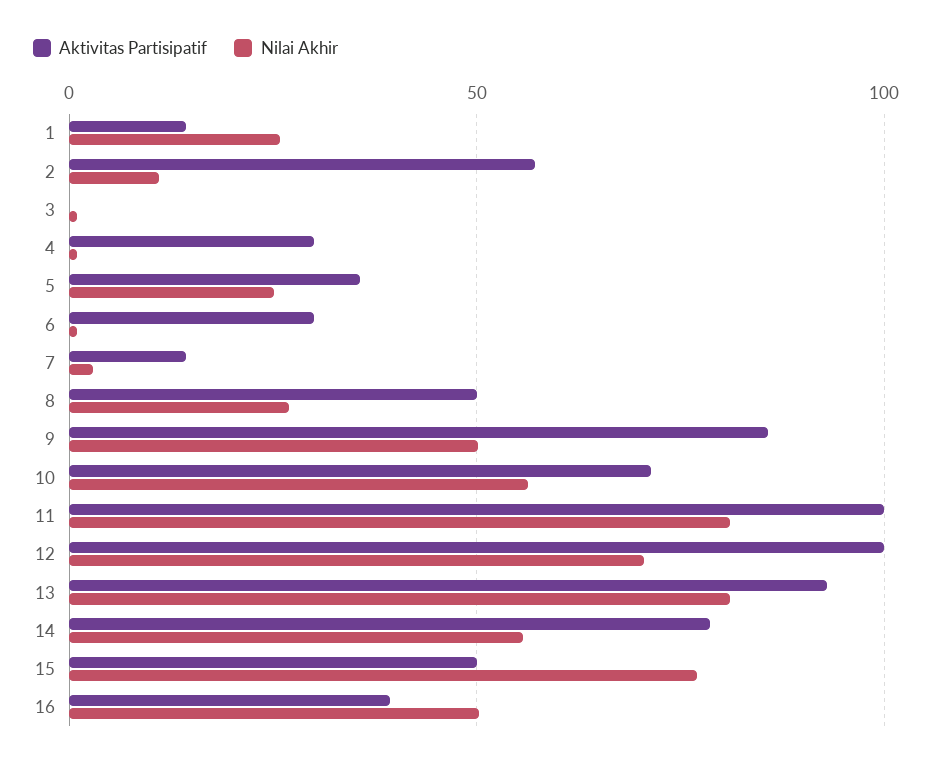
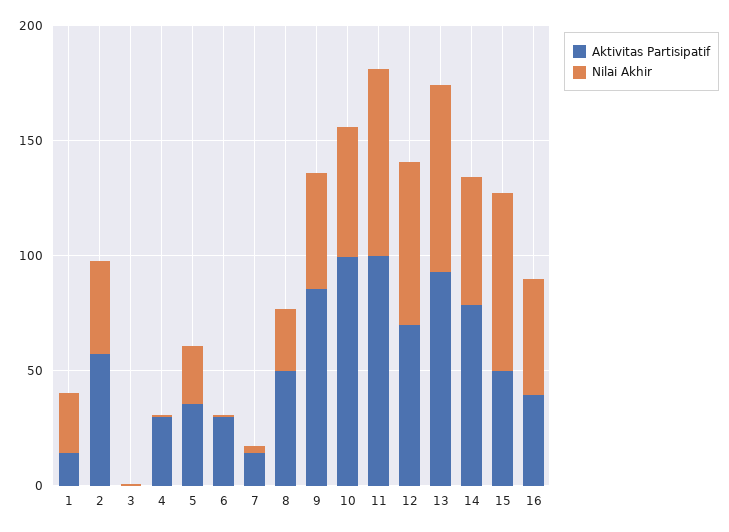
  {
    "Aktivitas Partisipatif": {
      "1": 15,
      "2": 55,
      "3": 0,
      "4": 30,
      "5": 35,
      "6": 30,
      "7": 15,
      "8": 50,
      "9": 85,
-     "10": 70,
+     "10": 100,
      "11": 100,
-     "12": 100,
+     "12": 70,
      "13": 95,
      "14": 80,
      "15": 50,
      "16": 40
    },
    "Nilai Akhir": {
      "1": 25,
-     "2": 10,
+     "2": 40,
      "3": 0,
      "4": 0,
      "5": 25,
      "6": 0,
      "7": 5,
      "8": 25,
      "9": 50,
      "10": 55,
      "11": 80,
      "12": 70,
      "13": 80,
      "14": 55,
      "15": 75,
      "16": 50
    }
  }

